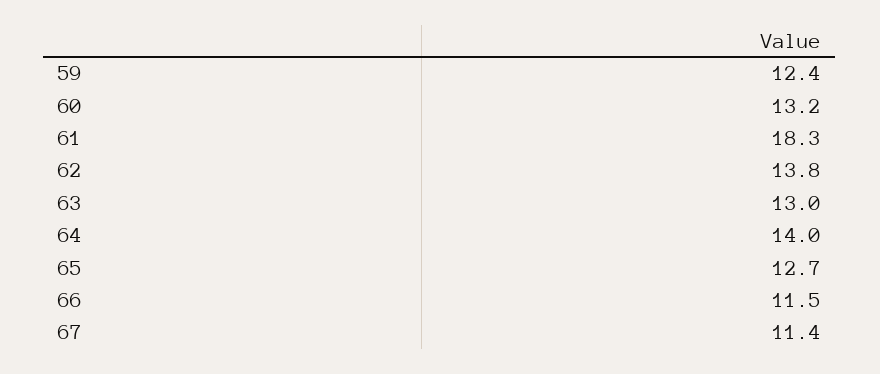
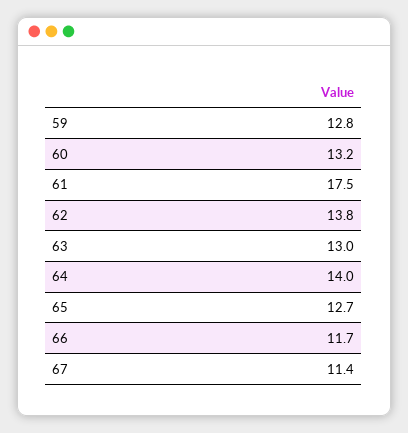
  {
-   "59": 12.4,
+   "59": 12.8,
    "60": 13.2,
-   "61": 18.3,
+   "61": 17.5,
    "62": 13.8,
    "63": 13,
    "64": 14,
    "65": 12.7,
-   "66": 11.5,
+   "66": 11.7,
    "67": 11.4
  }

